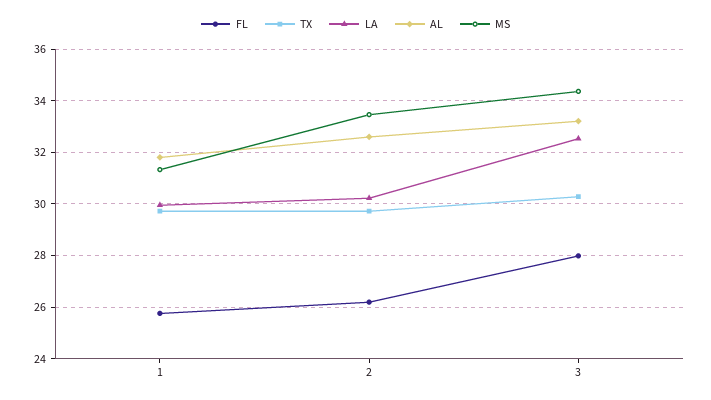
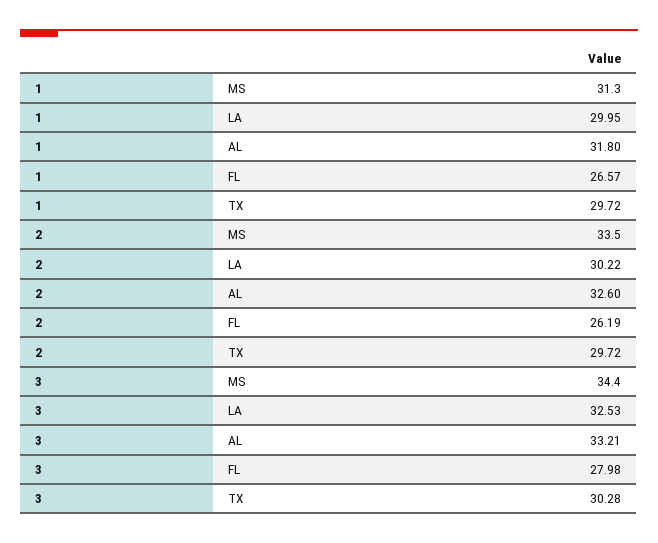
  {
    "FL": {
-     "1": 25.75,
+     "1": 26.57,
      "2": 26.19,
      "3": 27.98
    },
    "TX": {
      "1": 29.72,
      "2": 29.72,
      "3": 30.28
    },
    "LA": {
      "1": 29.95,
      "2": 30.22,
      "3": 32.53
    },
    "AL": {
      "1": 31.8,
      "2": 32.6,
      "3": 33.21
    },
    "MS": {
      "1": 31.3,
      "2": 33.5,
      "3": 34.4
    }
  }

